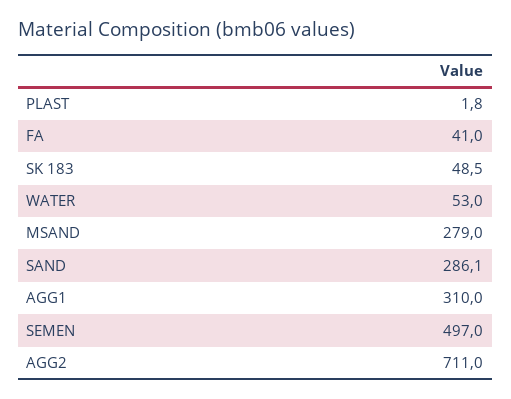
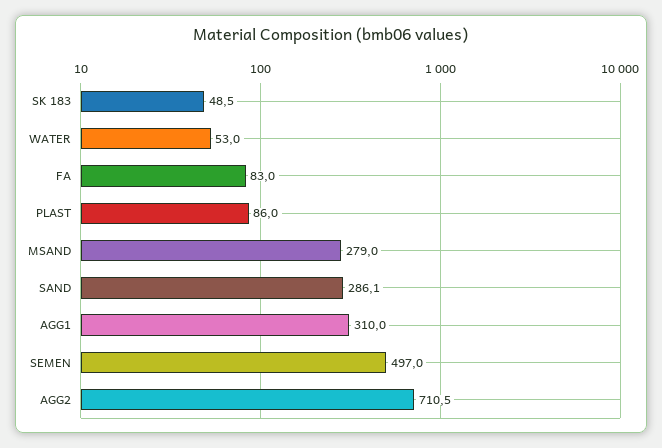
  {
-   "PLAST": 1.8,
+   "PLAST": 86,
-   "FA": 41,
+   "FA": 83,
    "SK 183": 48.5,
    "WATER": 53,
    "MSAND": 279,
    "SAND": 286.1,
    "AGG1": 310,
    "SEMEN": 497,
-   "AGG2": 711
+   "AGG2": 710.5
  }

